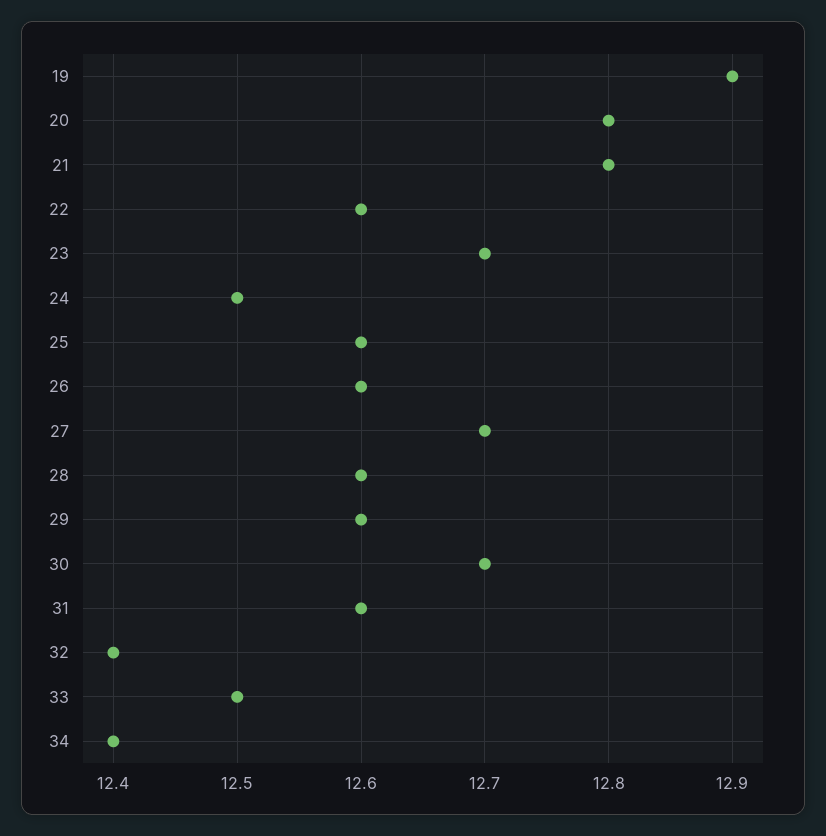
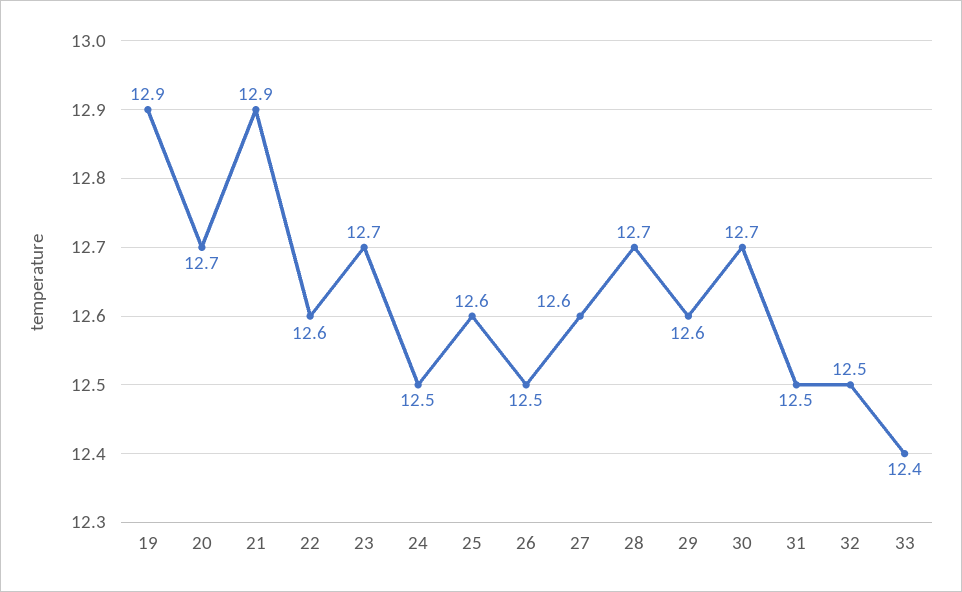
  {
    "19": 12.9,
-   "20": 12.8,
+   "20": 12.7,
-   "21": 12.8,
+   "21": 12.9,
    "22": 12.6,
    "23": 12.7,
    "24": 12.5,
    "25": 12.6,
-   "26": 12.6,
+   "26": 12.5,
-   "27": 12.7,
+   "27": 12.6,
-   "28": 12.6,
+   "28": 12.7,
    "29": 12.6,
    "30": 12.7,
-   "31": 12.6,
+   "31": 12.5,
-   "32": 12.4,
+   "32": 12.5,
-   "33": 12.5,
+   "33": 12.4
-   "34": 12.4
  }

